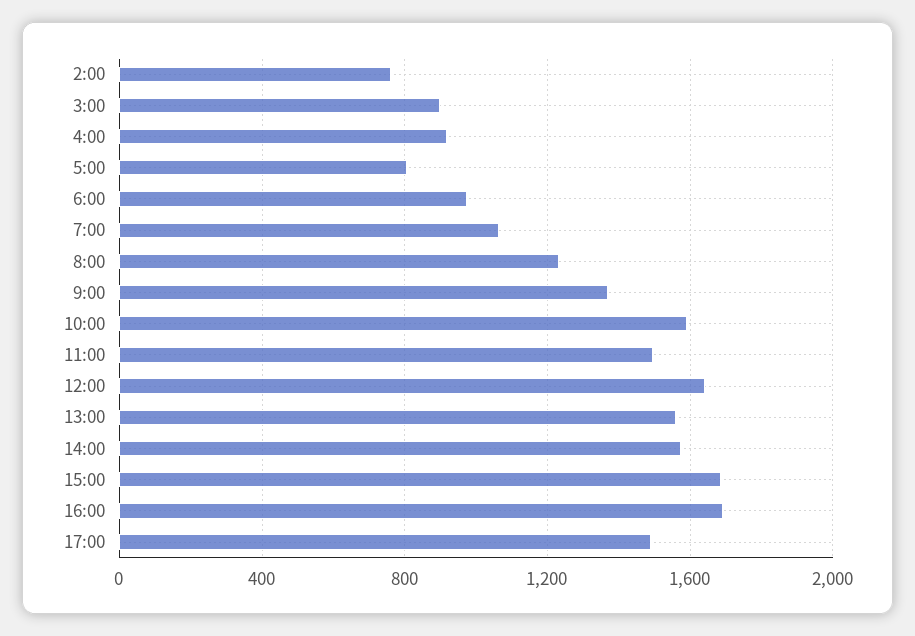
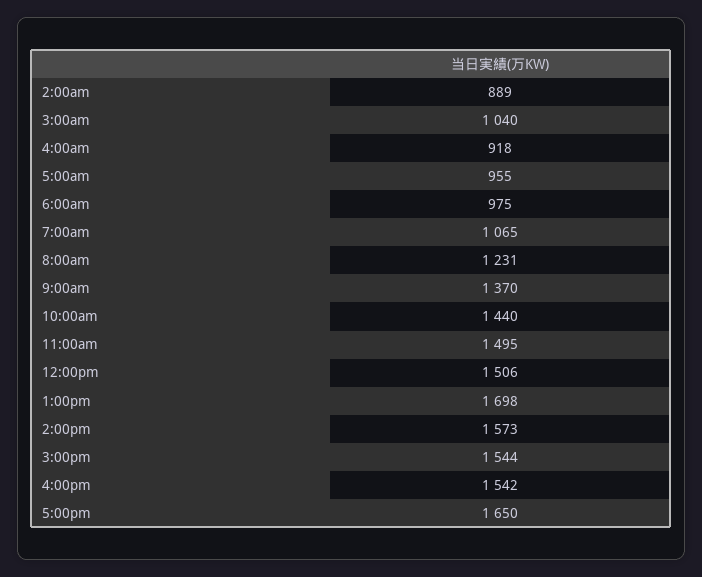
  {
-   "2:00": 750,
+   "2:00": 889,
-   "3:00": 900,
+   "3:00": 1040,
    "4:00": 918,
-   "5:00": 800,
+   "5:00": 955,
    "6:00": 975,
    "7:00": 1065,
    "8:00": 1231,
    "9:00": 1370,
-   "10:00": 1600,
+   "10:00": 1440,
    "11:00": 1495,
-   "12:00": 1650,
+   "12:00": 1506,
-   "13:00": 1550,
+   "13:00": 1698,
    "14:00": 1573,
-   "15:00": 1700,
+   "15:00": 1544,
-   "16:00": 1700,
+   "16:00": 1542,
-   "17:00": 1500
+   "17:00": 1650
  }

